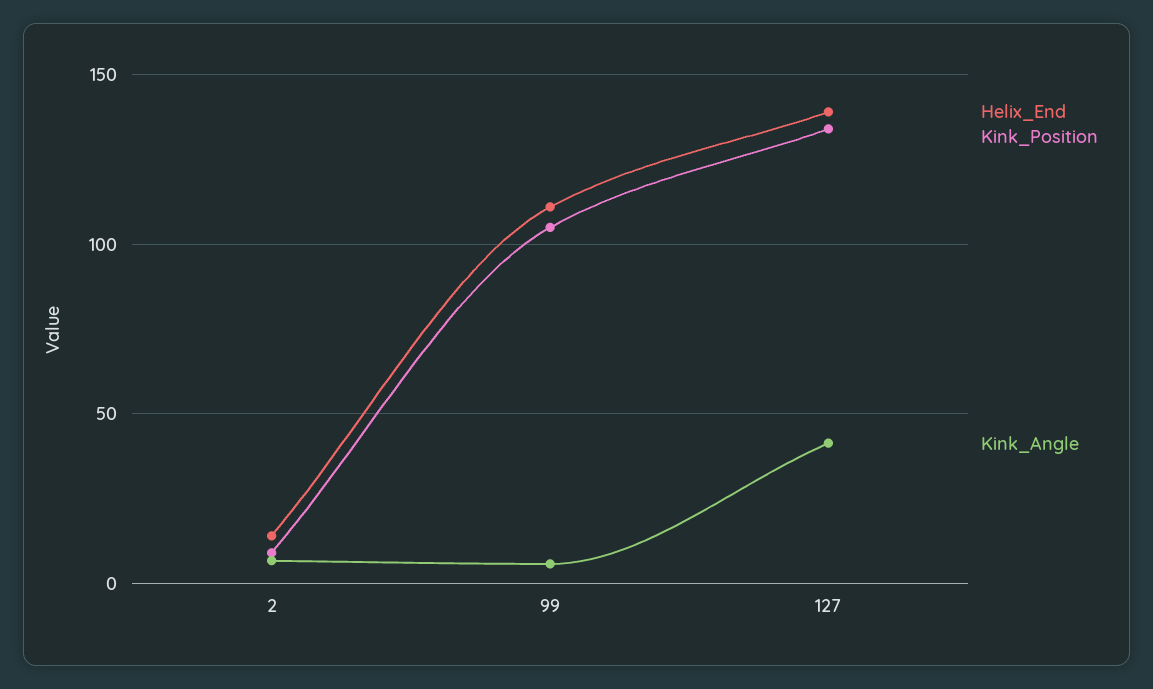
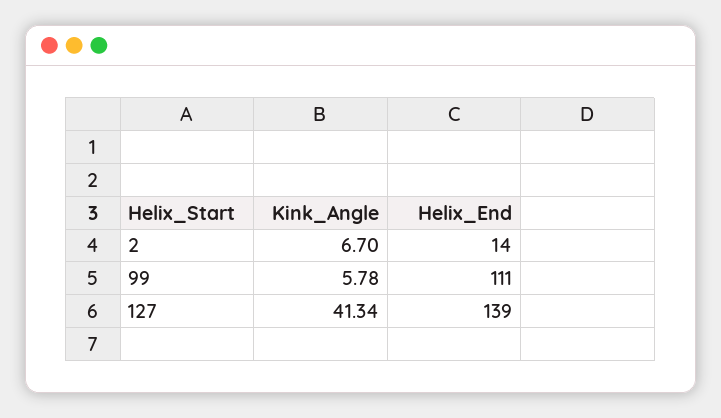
  {
    "Helix_End": {
      "2": 14,
      "99": 111,
      "127": 139
    },
-   "Kink_Position": {
-     "2": 10,
-     "99": 105,
-     "127": 135
-   },
    "Kink_Angle": {
      "2": 6.7,
      "99": 5.78,
      "127": 41.34
    }
  }

